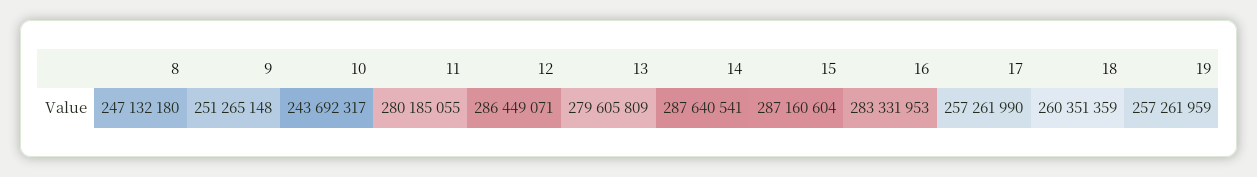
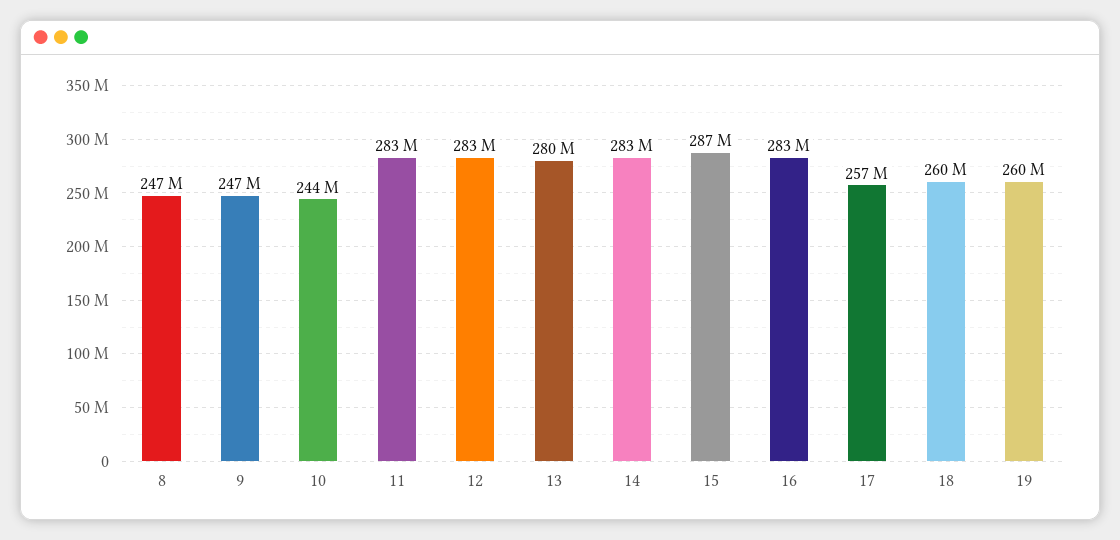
  {
    "8": 247132180,
-   "9": 251265148,
+   "9": 247000000,
    "10": 243692317,
-   "11": 280185055,
+   "11": 283000000,
-   "12": 286449071,
+   "12": 283000000,
    "13": 279605809,
-   "14": 287640541,
+   "14": 283000000,
    "15": 287160604,
    "16": 283331953,
    "17": 257261990,
    "18": 260351359,
-   "19": 257261959
+   "19": 260000000
  }

